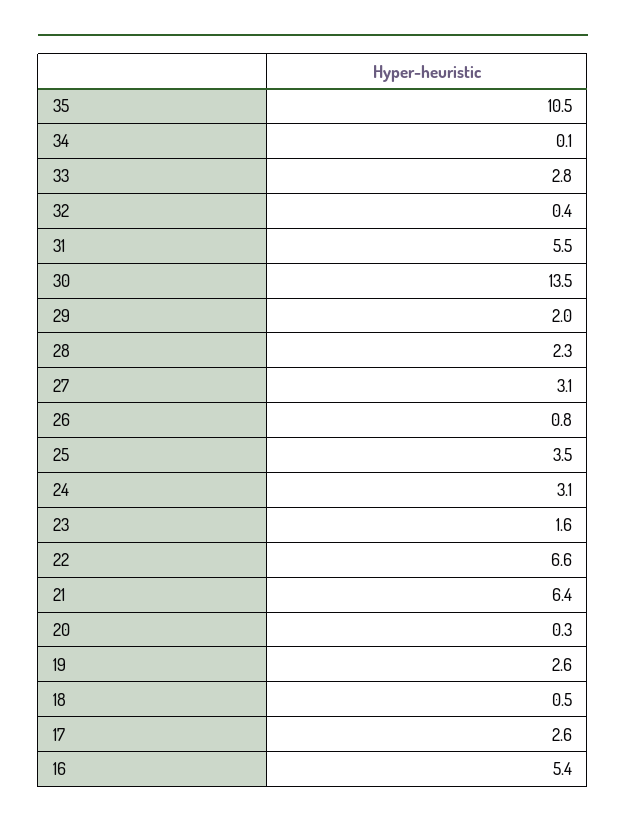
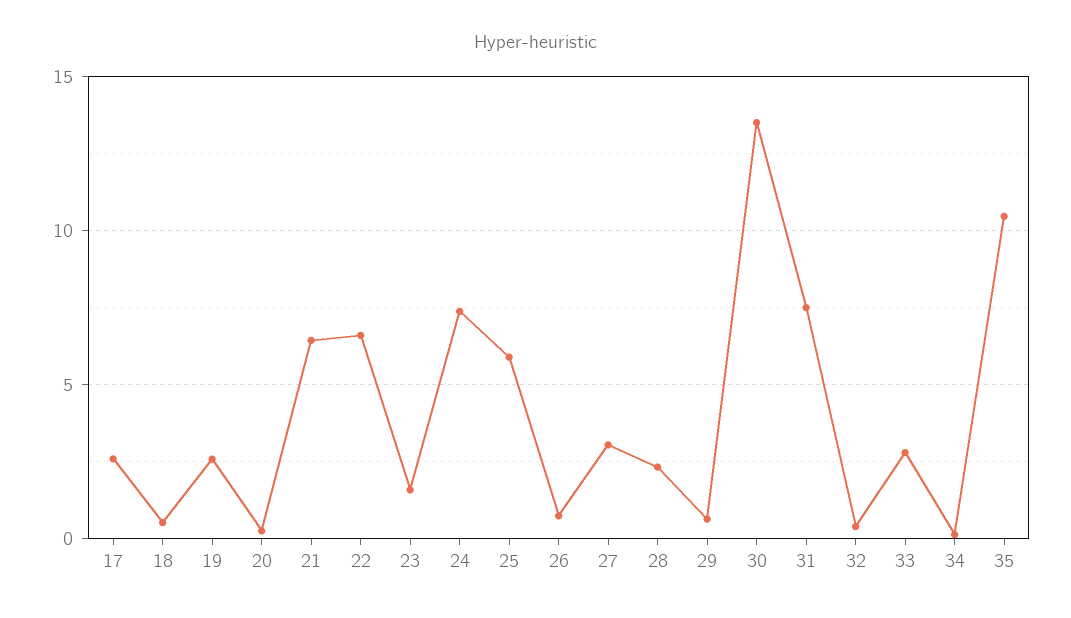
  {
    "35": 10.5,
    "34": 0.1,
    "33": 2.8,
    "32": 0.4,
-   "31": 5.5,
+   "31": 7.5,
    "30": 13.5,
-   "29": 2,
+   "29": 0.5,
    "28": 2.3,
    "27": 3.1,
    "26": 0.8,
-   "25": 3.5,
+   "25": 6,
-   "24": 3.1,
+   "24": 7.5,
    "23": 1.6,
    "22": 6.6,
    "21": 6.4,
    "20": 0.3,
    "19": 2.6,
    "18": 0.5,
-   "17": 2.6,
+   "17": 2.6
-   "16": 5.4
  }

